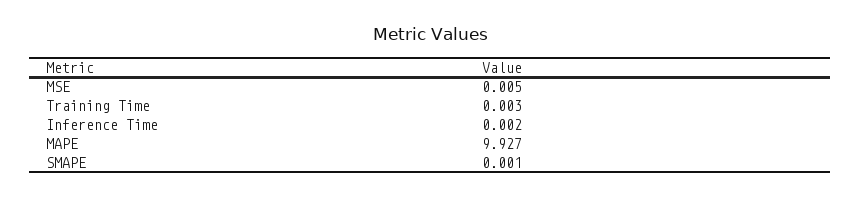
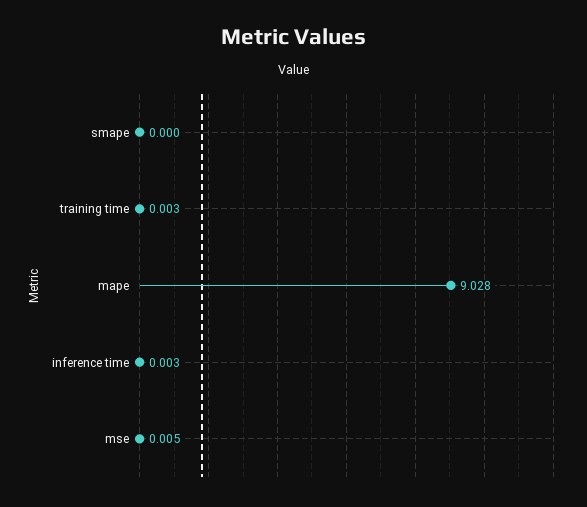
  {
    "MSE": 0.005,
    "Training Time": 0.003,
-   "Inference Time": 0.002,
+   "Inference Time": 0.003,
-   "MAPE": 9.927,
+   "MAPE": 9.028,
-   "SMAPE": 0.001
+   "SMAPE": 0
  }

